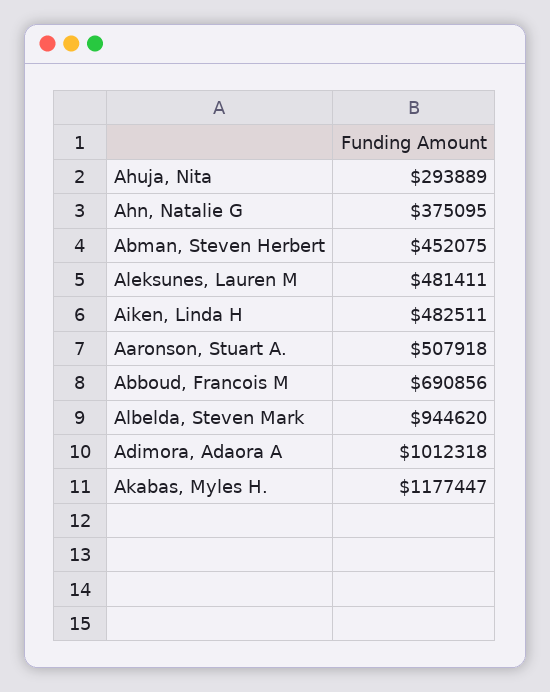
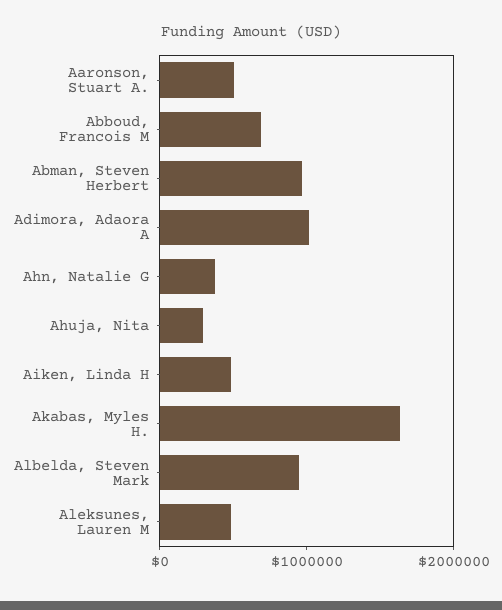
  {
    "Ahuja, Nita": 293889,
    "Ahn, Natalie G": 375095,
-   "Abman, Steven Herbert": 452075,
+   "Abman, Steven Herbert": 1000000,
    "Aleksunes, Lauren M": 481411,
    "Aiken, Linda H": 482511,
    "Aaronson, Stuart A.": 507918,
    "Abboud, Francois M": 690856,
    "Albelda, Steven Mark": 944620,
    "Adimora, Adaora A": 1012318,
-   "Akabas, Myles H.": 1177447
+   "Akabas, Myles H.": 1600000
  }

